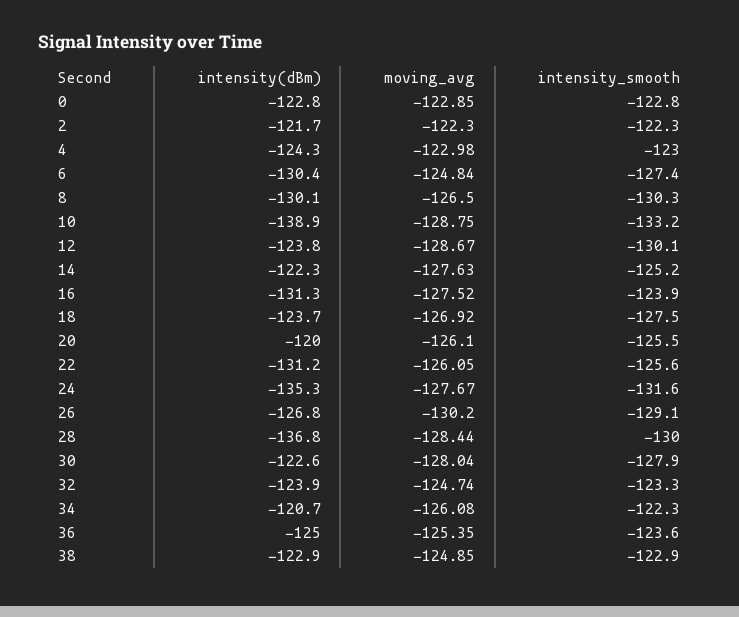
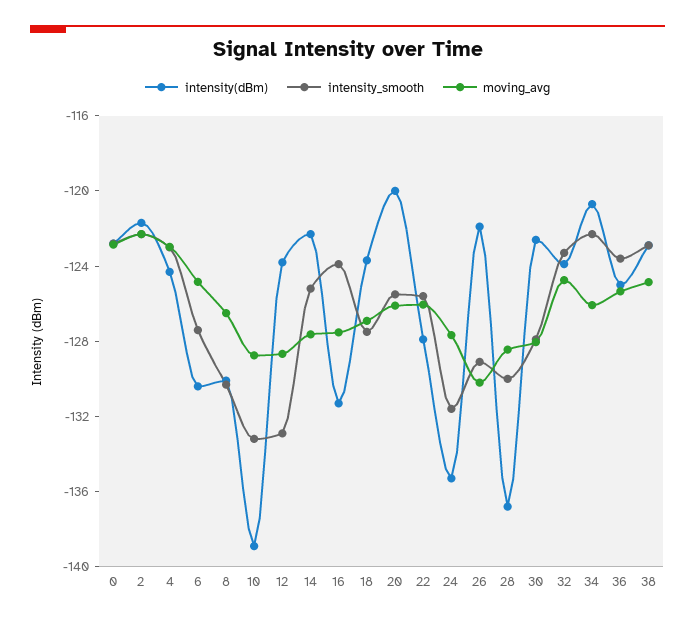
  {
    "intensity(dBm)": {
      "0": -122.8,
      "2": -121.7,
      "4": -124.3,
      "6": -130.4,
      "8": -130.1,
      "10": -138.9,
      "12": -123.8,
      "14": -122.3,
      "16": -131.3,
      "18": -123.7,
      "20": -120,
-     "22": -131.2,
+     "22": -128,
      "24": -135.3,
-     "26": -126.8,
+     "26": -122,
      "28": -136.8,
      "30": -122.6,
      "32": -123.9,
      "34": -120.7,
      "36": -125,
      "38": -122.9
    },
    "moving_avg": {
      "0": -122.85,
      "2": -122.3,
      "4": -122.98,
      "6": -124.84,
      "8": -126.5,
      "10": -128.75,
      "12": -128.67,
      "14": -127.63,
      "16": -127.52,
      "18": -126.92,
      "20": -126.1,
      "22": -126.05,
      "24": -127.67,
      "26": -130.2,
      "28": -128.44,
      "30": -128.04,
      "32": -124.74,
      "34": -126.08,
      "36": -125.35,
      "38": -124.85
    },
    "intensity_smooth": {
      "0": -122.8,
      "2": -122.3,
      "4": -123,
      "6": -127.4,
      "8": -130.3,
      "10": -133.2,
-     "12": -130.1,
+     "12": -133,
      "14": -125.2,
      "16": -123.9,
      "18": -127.5,
      "20": -125.5,
      "22": -125.6,
      "24": -131.6,
      "26": -129.1,
      "28": -130,
      "30": -127.9,
      "32": -123.3,
      "34": -122.3,
      "36": -123.6,
      "38": -122.9
    }
  }

